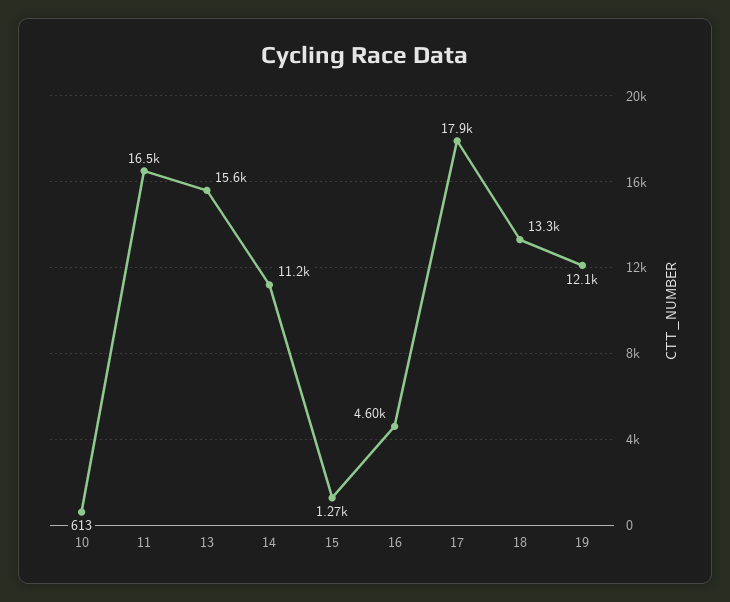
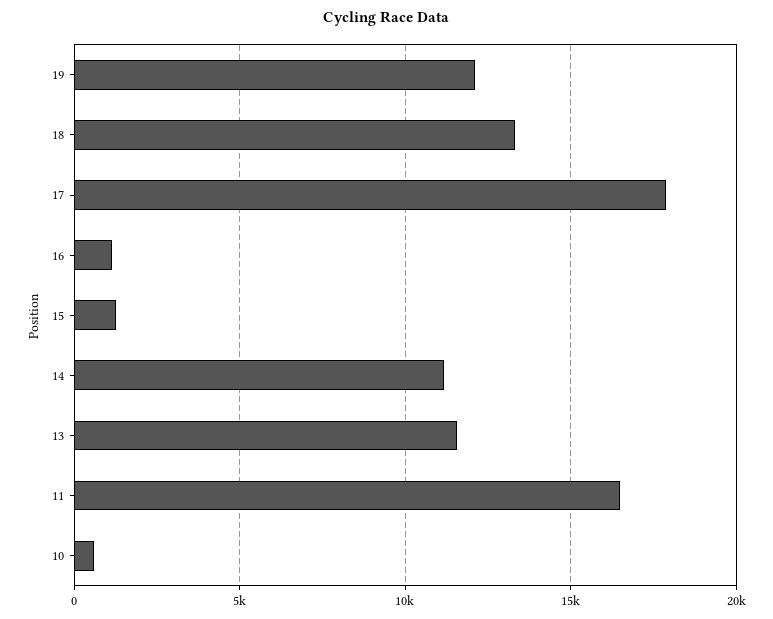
  {
    "10": 613,
    "11": 16500,
-   "13": 15600,
+   "13": 11500,
    "14": 11200,
    "15": 1270,
-   "16": 4600,
+   "16": 1000,
    "17": 17900,
    "18": 13300,
    "19": 12100
  }

